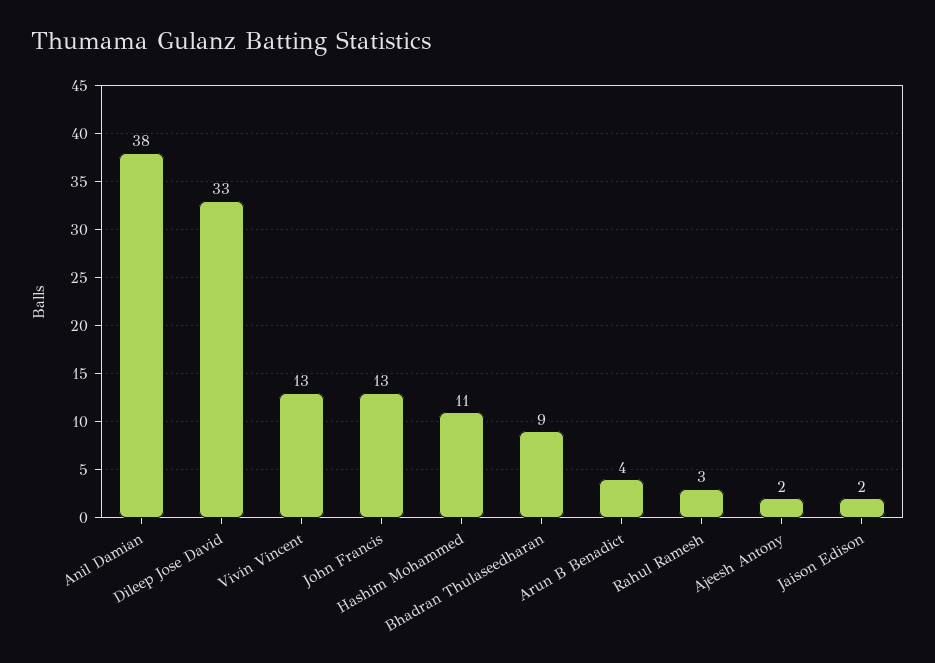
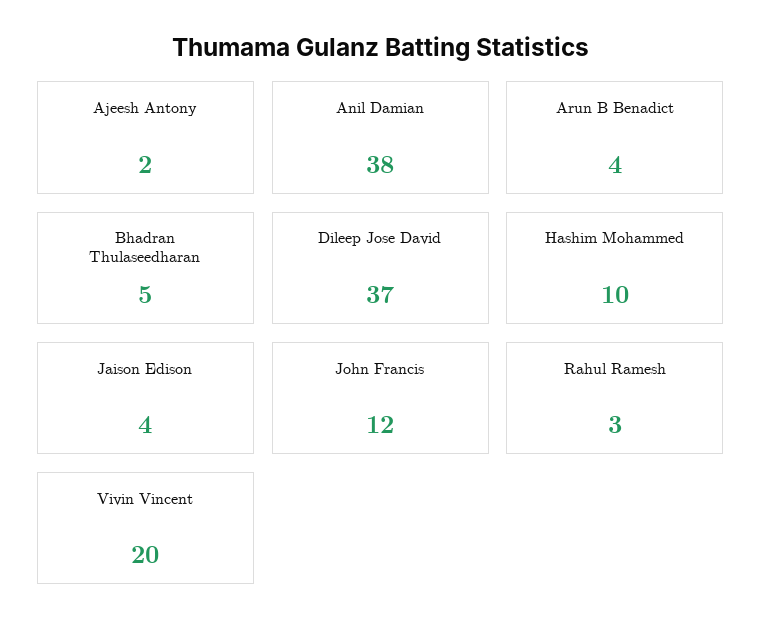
  {
    "Anil Damian": 38,
-   "Dileep Jose David": 33,
+   "Dileep Jose David": 37,
-   "Vivin Vincent": 13,
+   "Vivin Vincent": 20,
-   "John Francis": 13,
+   "John Francis": 12,
-   "Hashim Mohammed": 11,
+   "Hashim Mohammed": 10,
-   "Bhadran Thulaseedharan": 9,
+   "Bhadran Thulaseedharan": 5,
    "Arun B Benadict": 4,
    "Rahul Ramesh": 3,
    "Ajeesh Antony": 2,
-   "Jaison Edison": 2
+   "Jaison Edison": 4
  }

